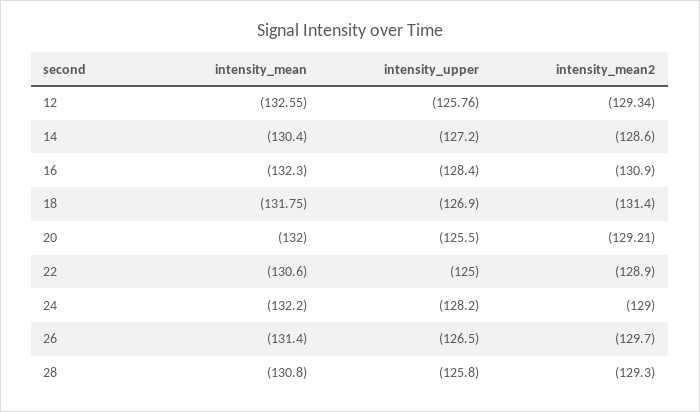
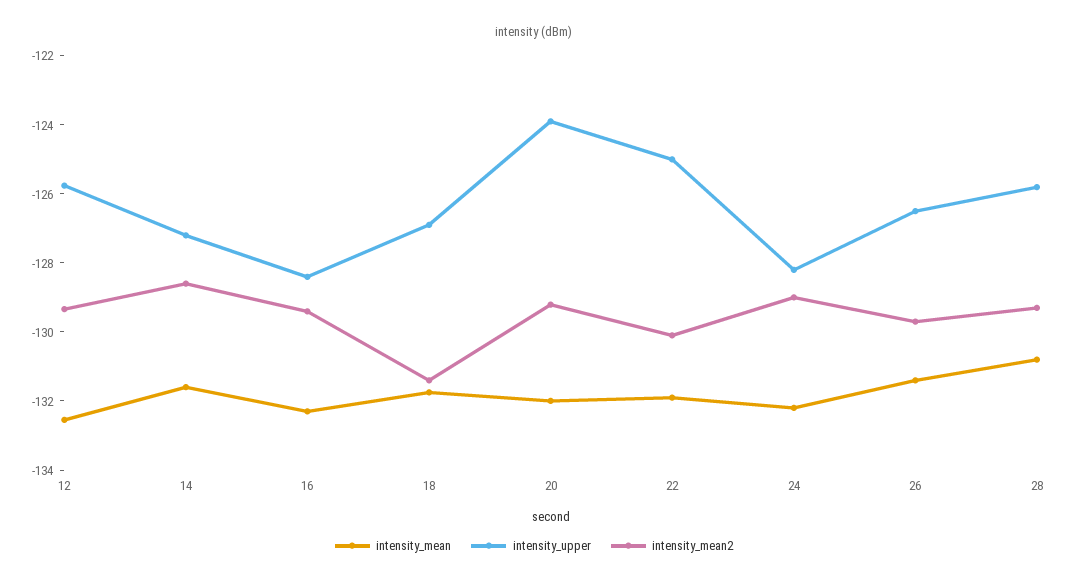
  {
    "intensity_mean": {
      "12": -132.55,
-     "14": -130.4,
+     "14": -131.5,
      "16": -132.3,
      "18": -131.75,
      "20": -132,
-     "22": -130.6,
+     "22": -132,
      "24": -132.2,
      "26": -131.4,
      "28": -130.8
    },
    "intensity_upper": {
      "12": -125.76,
      "14": -127.2,
      "16": -128.4,
      "18": -126.9,
-     "20": -125.5,
+     "20": -124,
      "22": -125,
      "24": -128.2,
      "26": -126.5,
      "28": -125.8
    },
    "intensity_mean2": {
      "12": -129.34,
      "14": -128.6,
-     "16": -130.9,
+     "16": -129.5,
      "18": -131.4,
      "20": -129.21,
-     "22": -128.9,
+     "22": -130,
      "24": -129,
      "26": -129.7,
      "28": -129.3
    }
  }

